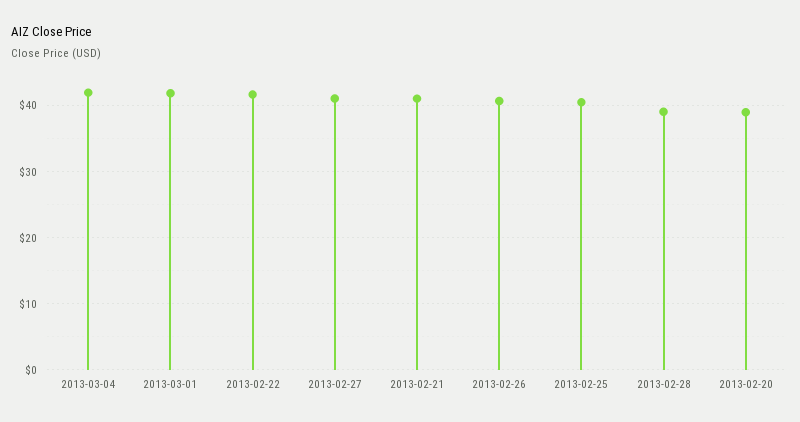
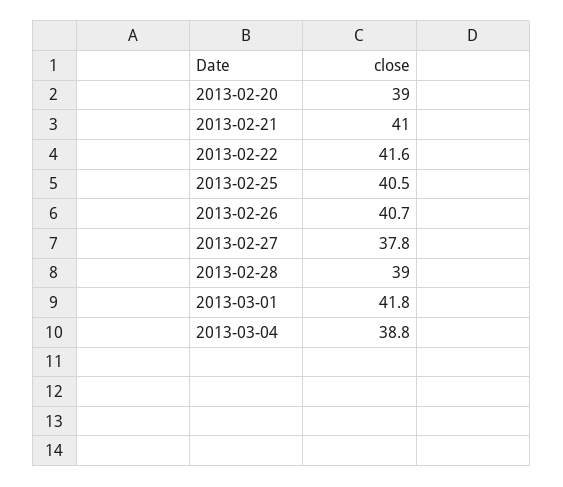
  {
-   "2013-03-04": 42,
+   "2013-03-04": 38.8,
    "2013-03-01": 41.8,
    "2013-02-22": 41.6,
-   "2013-02-27": 41,
+   "2013-02-27": 37.8,
    "2013-02-21": 41,
    "2013-02-26": 40.7,
    "2013-02-25": 40.5,
    "2013-02-28": 39,
    "2013-02-20": 39
  }

